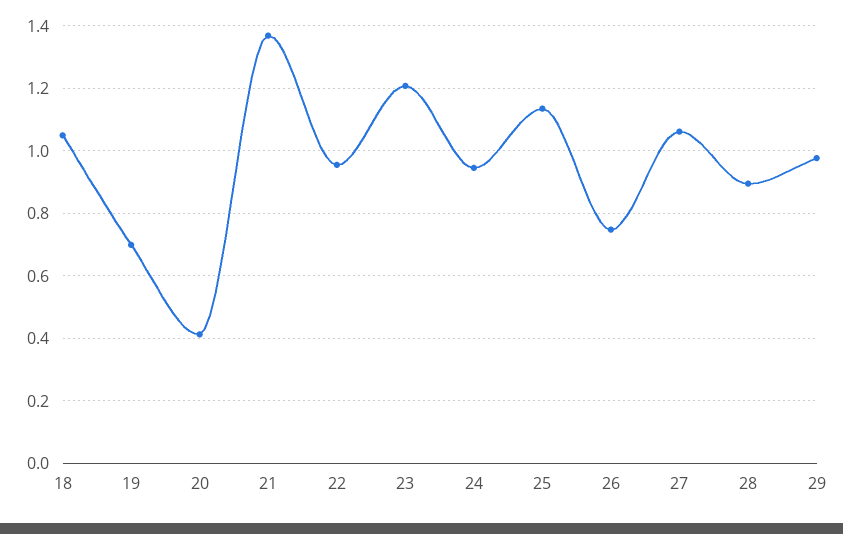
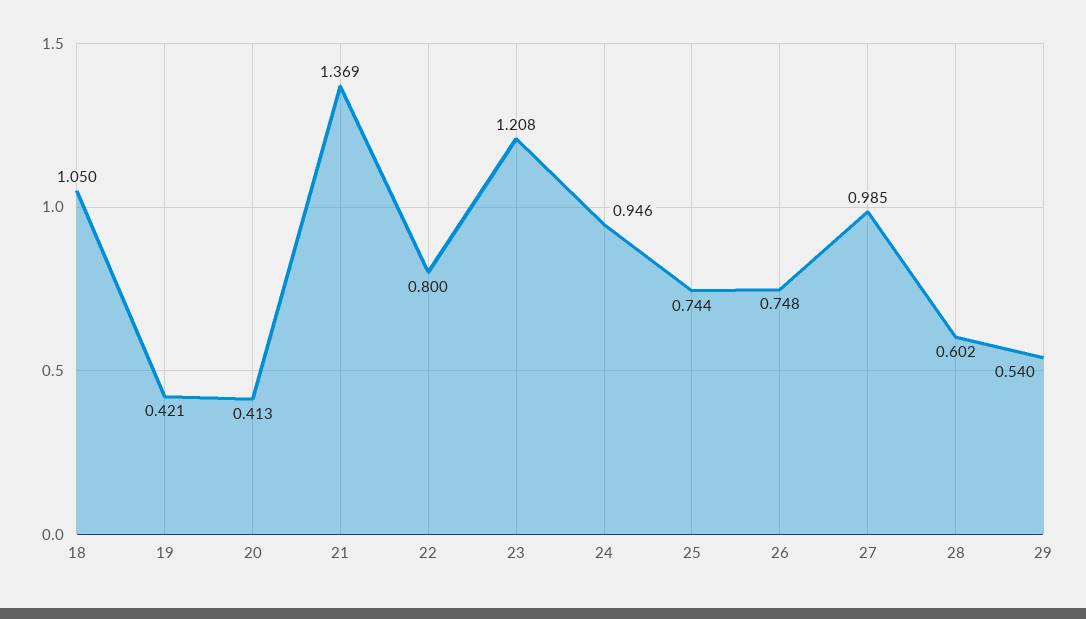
  {
    "18": 1.05,
-   "19": 0.7,
+   "19": 0.421,
    "20": 0.413,
    "21": 1.369,
-   "22": 0.96,
+   "22": 0.8,
    "23": 1.208,
    "24": 0.946,
-   "25": 1.14,
+   "25": 0.744,
    "26": 0.748,
-   "27": 1.06,
+   "27": 0.985,
-   "28": 0.9,
+   "28": 0.602,
-   "29": 0.98
+   "29": 0.54
  }

